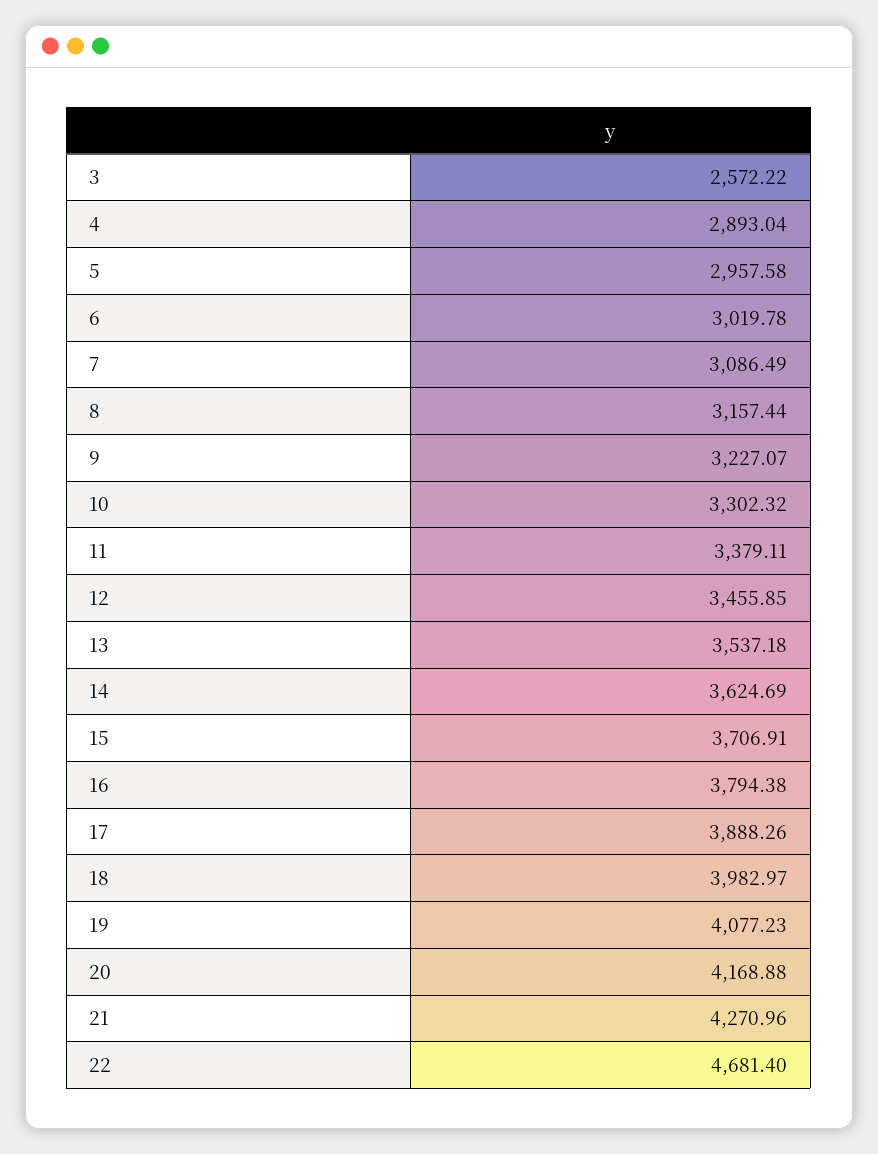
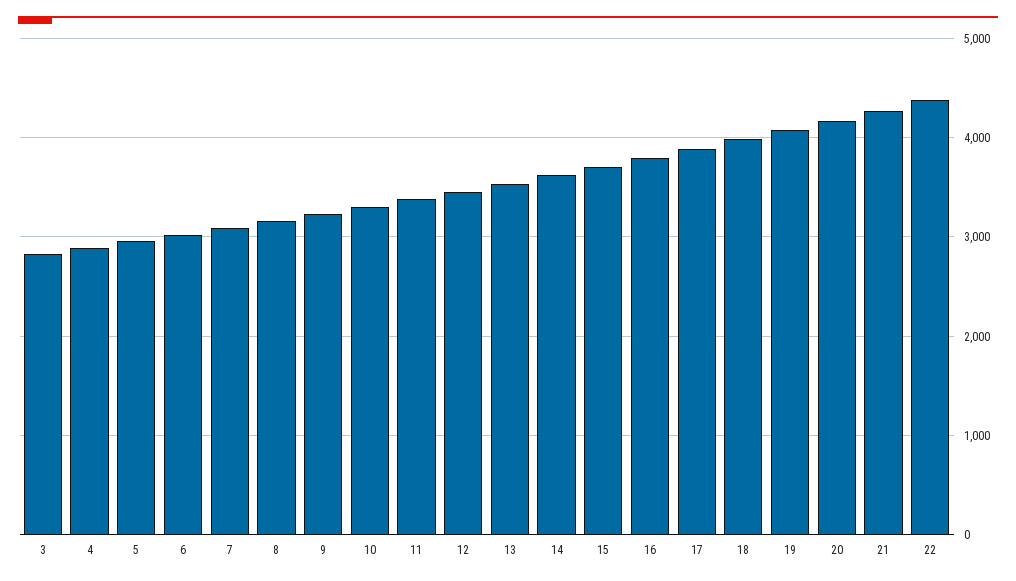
  {
-   "3": 2572.22,
+   "3": 2800,
    "4": 2893.04,
    "5": 2957.58,
    "6": 3019.78,
    "7": 3086.49,
    "8": 3157.44,
    "9": 3227.07,
    "10": 3302.32,
    "11": 3379.11,
    "12": 3455.85,
    "13": 3537.18,
    "14": 3624.69,
    "15": 3706.91,
    "16": 3794.38,
    "17": 3888.26,
    "18": 3982.97,
    "19": 4077.23,
    "20": 4168.88,
    "21": 4270.96,
-   "22": 4681.4
+   "22": 4400
  }

